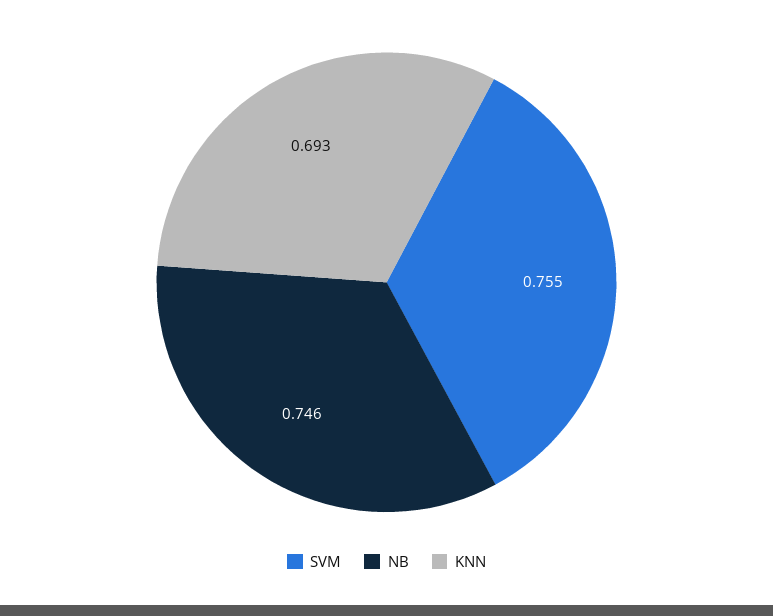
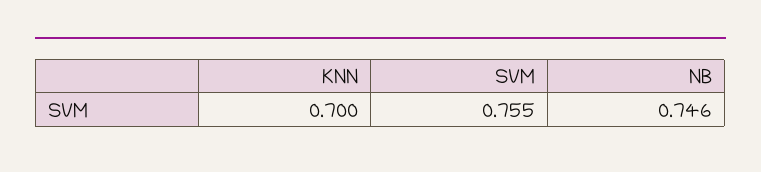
  {
    "SVM": 0.755,
    "NB": 0.746,
-   "KNN": 0.693
+   "KNN": 0.7
  }

